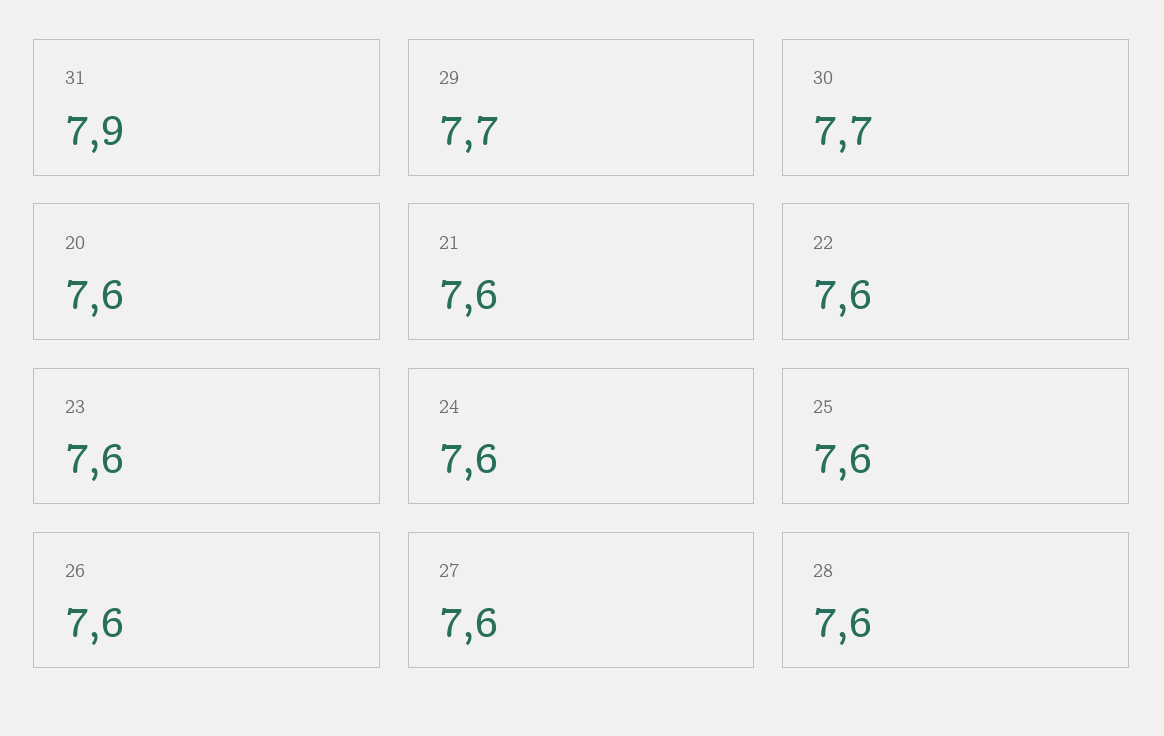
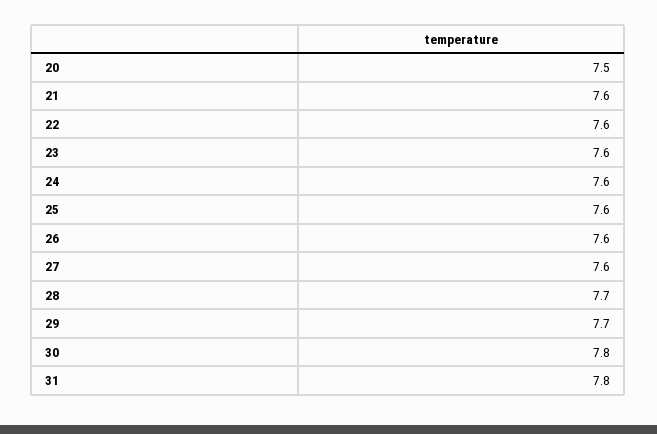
  {
-   "31": 7.9,
+   "31": 7.8,
    "29": 7.7,
-   "30": 7.7,
+   "30": 7.8,
-   "20": 7.6,
+   "20": 7.5,
    "21": 7.6,
    "22": 7.6,
    "23": 7.6,
    "24": 7.6,
    "25": 7.6,
    "26": 7.6,
    "27": 7.6,
-   "28": 7.6
+   "28": 7.7
  }

